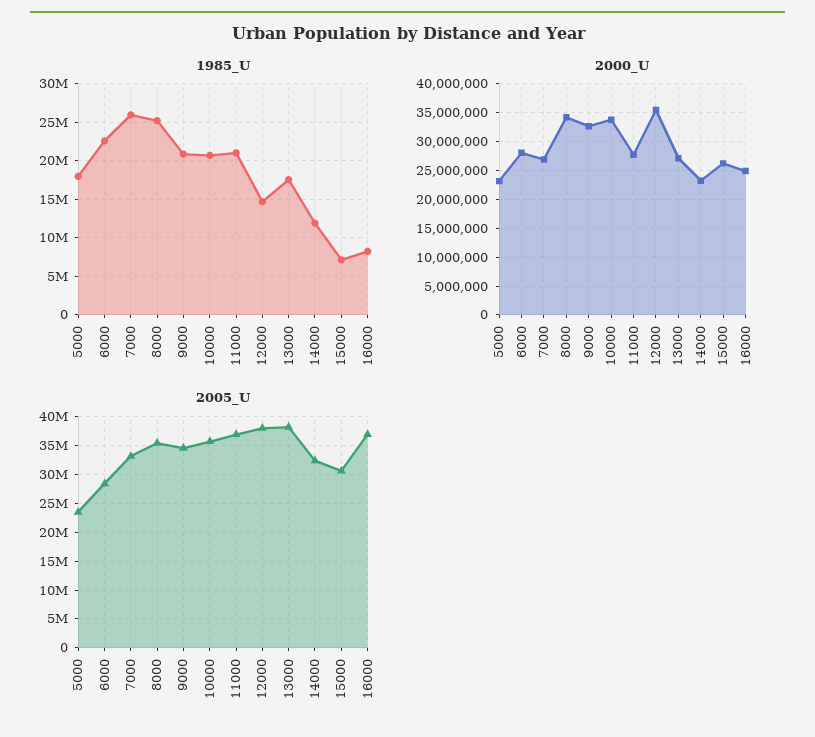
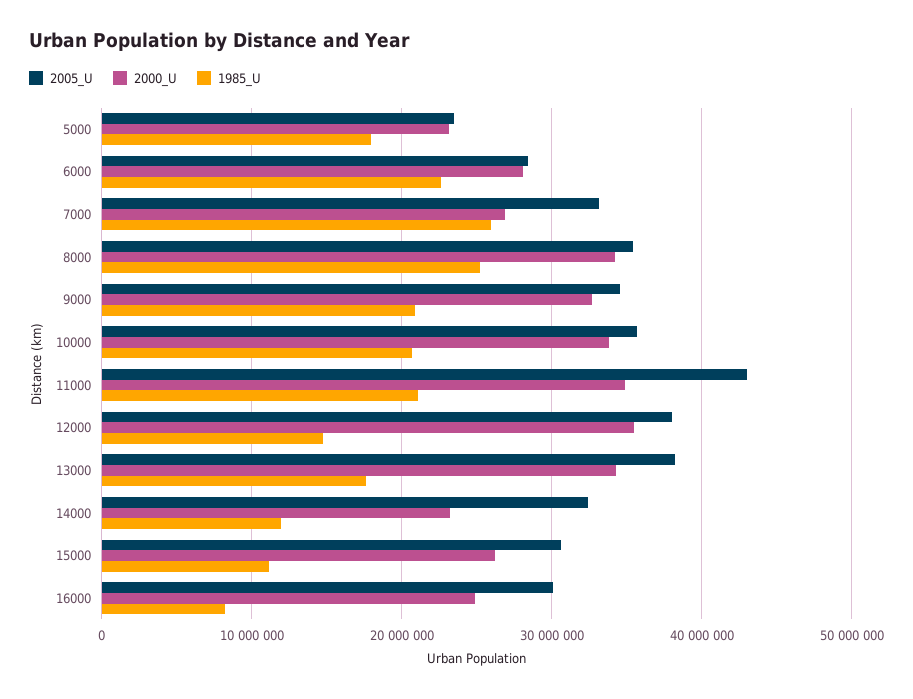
  {
    "1985_U": {
      "5000": 18000000,
      "6000": 23000000,
      "7000": 26000000,
      "8000": 25000000,
      "9000": 21000000,
      "10000": 21000000,
      "11000": 21000000,
      "12000": 15000000,
      "13000": 18000000,
      "14000": 12000000,
-     "15000": 7000000,
+     "15000": 11000000,
      "16000": 8000000
    },
    "2000_U": {
      "5000": 23000000,
      "6000": 28000000,
      "7000": 27000000,
      "8000": 34000000,
      "9000": 33000000,
      "10000": 34000000,
-     "11000": 27500000,
+     "11000": 35000000,
      "12000": 35000000,
-     "13000": 27500000,
+     "13000": 34000000,
      "14000": 23000000,
      "15000": 26000000,
      "16000": 25000000
    },
    "2005_U": {
      "5000": 23000000,
      "6000": 28000000,
      "7000": 33000000,
      "8000": 35000000,
      "9000": 35000000,
      "10000": 36000000,
-     "11000": 37500000,
+     "11000": 43000000,
      "12000": 38000000,
      "13000": 38000000,
      "14000": 32000000,
      "15000": 31000000,
-     "16000": 37500000
+     "16000": 30000000
    }
  }

